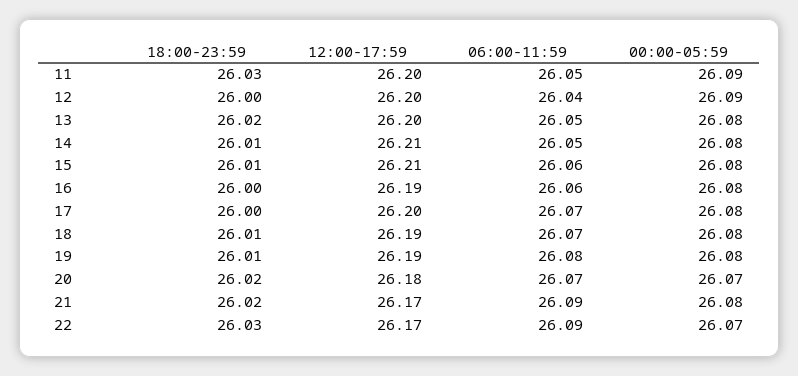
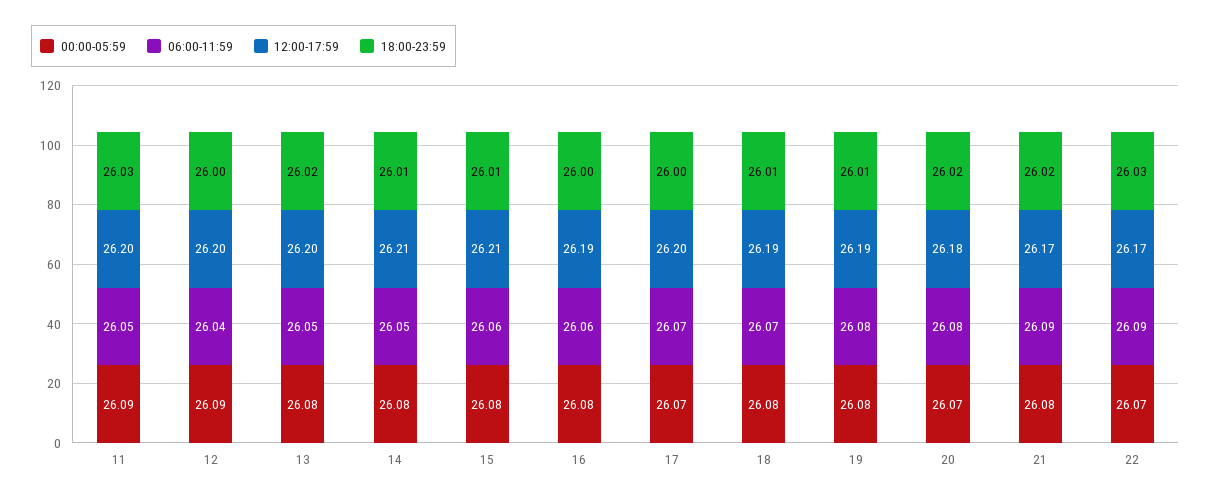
  {
    "18:00-23:59": {
      "11": 26.03,
      "12": 26,
      "13": 26.02,
      "14": 26.01,
      "15": 26.01,
      "16": 26,
      "17": 26,
      "18": 26.01,
      "19": 26.01,
      "20": 26.02,
      "21": 26.02,
      "22": 26.03
    },
    "12:00-17:59": {
      "11": 26.2,
      "12": 26.2,
      "13": 26.2,
      "14": 26.21,
      "15": 26.21,
      "16": 26.19,
      "17": 26.2,
      "18": 26.19,
      "19": 26.19,
      "20": 26.18,
      "21": 26.17,
      "22": 26.17
    },
    "06:00-11:59": {
      "11": 26.05,
      "12": 26.04,
      "13": 26.05,
      "14": 26.05,
      "15": 26.06,
      "16": 26.06,
      "17": 26.07,
      "18": 26.07,
      "19": 26.08,
-     "20": 26.07,
+     "20": 26.08,
      "21": 26.09,
      "22": 26.09
    },
    "00:00-05:59": {
      "11": 26.09,
      "12": 26.09,
      "13": 26.08,
      "14": 26.08,
      "15": 26.08,
      "16": 26.08,
-     "17": 26.08,
+     "17": 26.07,
      "18": 26.08,
      "19": 26.08,
      "20": 26.07,
      "21": 26.08,
      "22": 26.07
    }
  }

